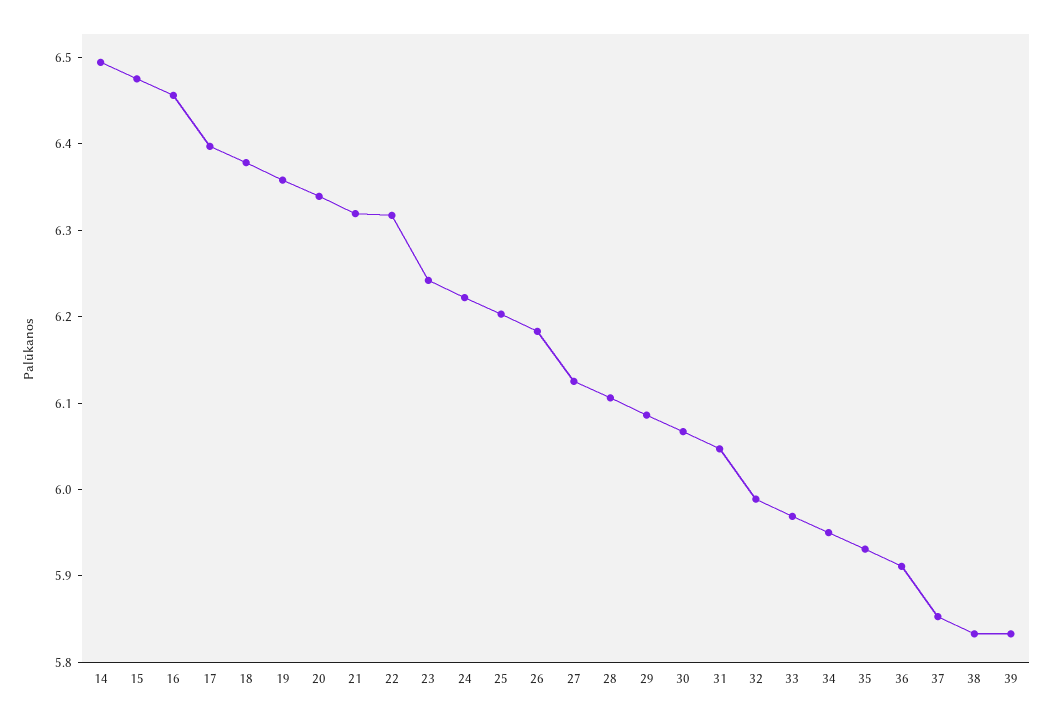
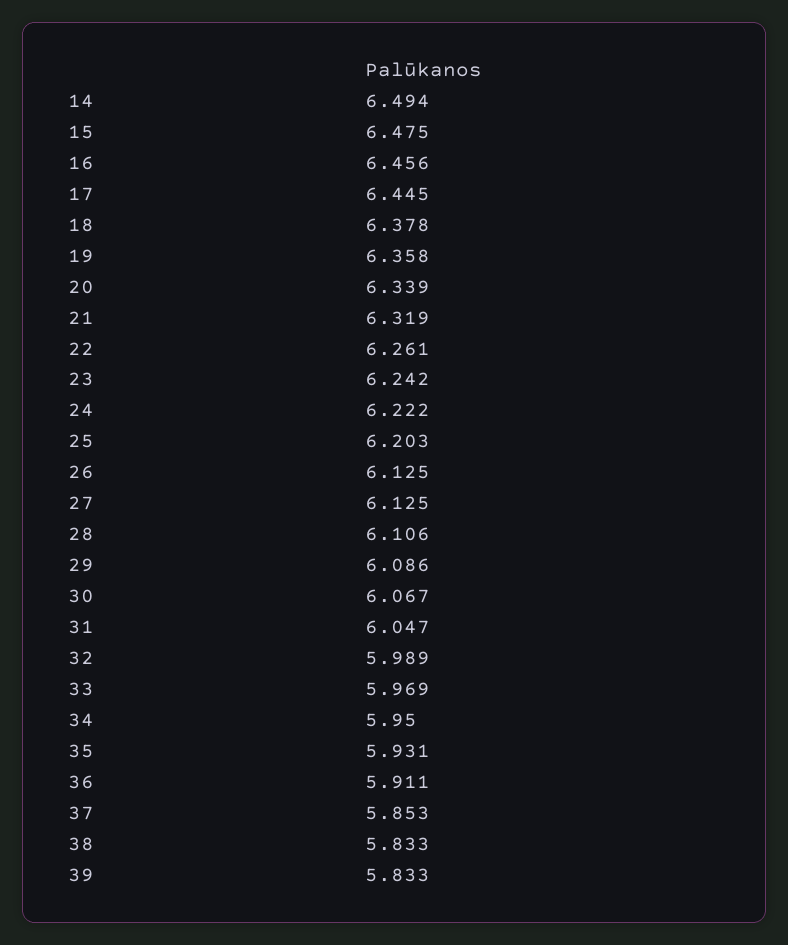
  {
    "14": 6.494,
    "15": 6.475,
    "16": 6.456,
-   "17": 6.4,
+   "17": 6.445,
    "18": 6.378,
    "19": 6.358,
    "20": 6.339,
    "21": 6.319,
-   "22": 6.32,
+   "22": 6.261,
    "23": 6.242,
    "24": 6.222,
    "25": 6.203,
-   "26": 6.18,
+   "26": 6.125,
    "27": 6.125,
    "28": 6.106,
    "29": 6.086,
    "30": 6.067,
    "31": 6.047,
    "32": 5.989,
    "33": 5.969,
    "34": 5.95,
    "35": 5.931,
    "36": 5.911,
    "37": 5.853,
    "38": 5.833,
    "39": 5.833
  }

